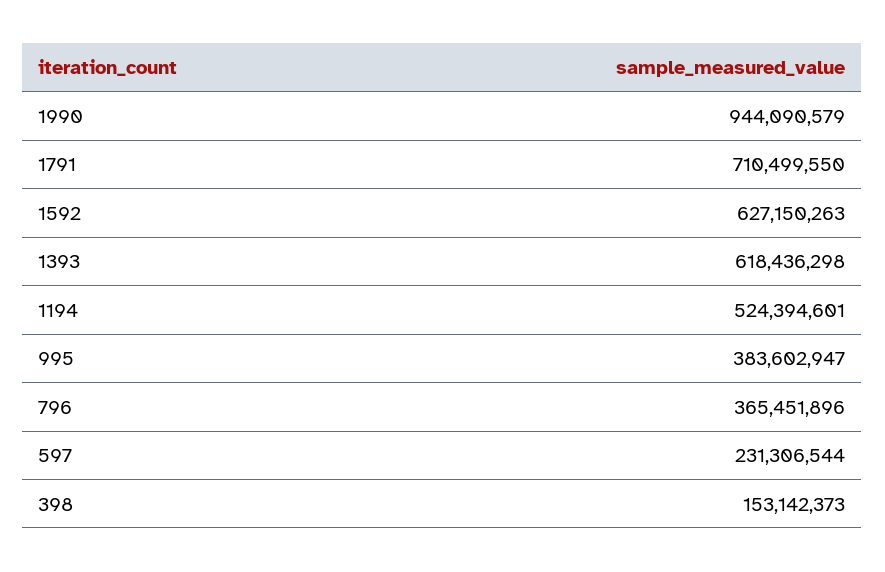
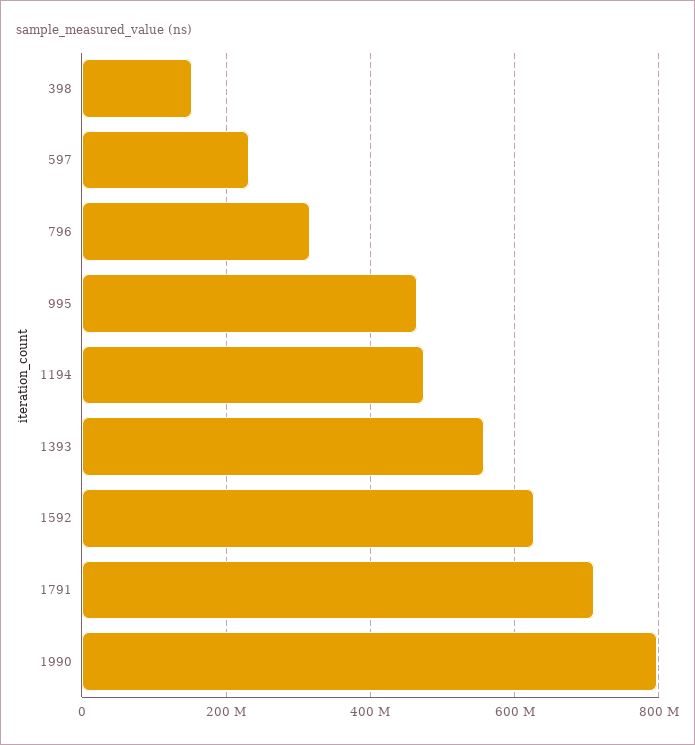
  {
-   "1990": 944090579,
+   "1990": 800000000,
    "1791": 710499550,
    "1592": 627150263,
-   "1393": 618436298,
+   "1393": 560000000,
-   "1194": 524394601,
+   "1194": 480000000,
-   "995": 383602947,
+   "995": 460000000,
-   "796": 365451896,
+   "796": 320000000,
    "597": 231306544,
    "398": 153142373
  }

